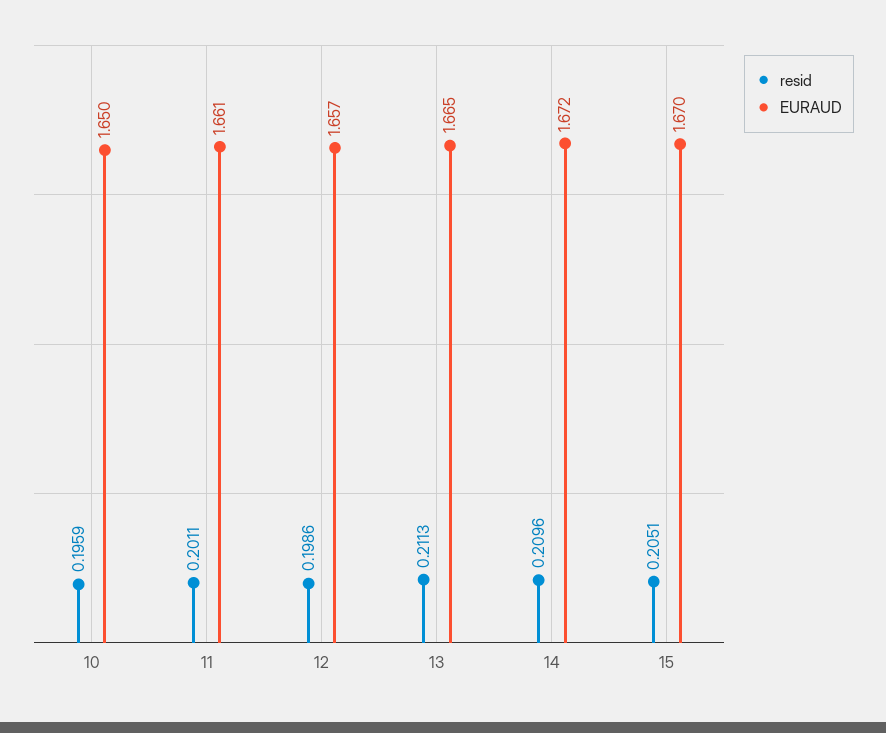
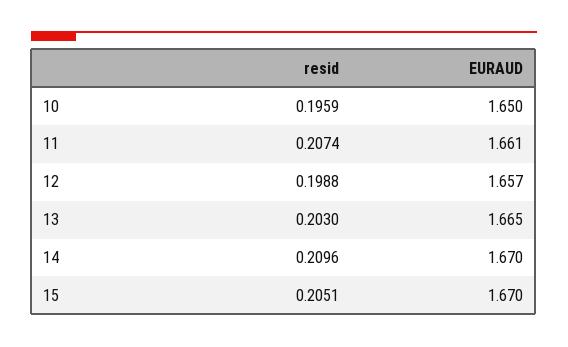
  {
    "resid": {
      "10": 0.1959,
-     "11": 0.2011,
+     "11": 0.2074,
-     "12": 0.1986,
+     "12": 0.1988,
-     "13": 0.2113,
+     "13": 0.203,
      "14": 0.2096,
      "15": 0.2051
    },
    "EURAUD": {
      "10": 1.65,
      "11": 1.661,
      "12": 1.657,
      "13": 1.665,
-     "14": 1.672,
+     "14": 1.67,
      "15": 1.67
    }
  }

